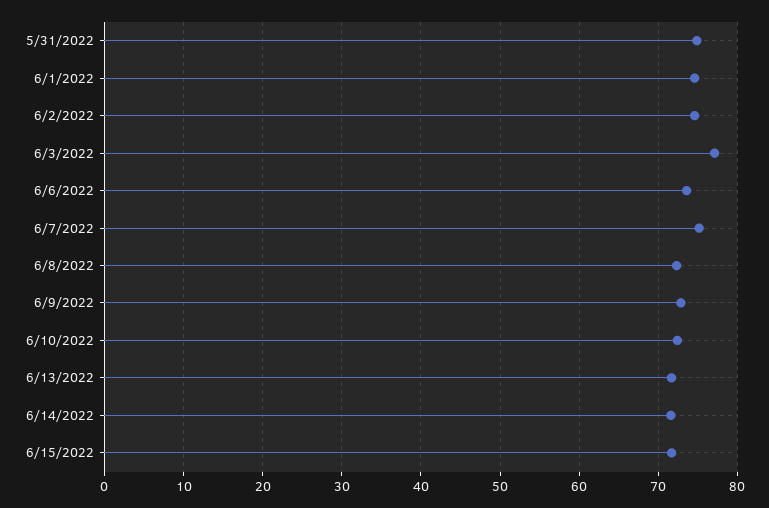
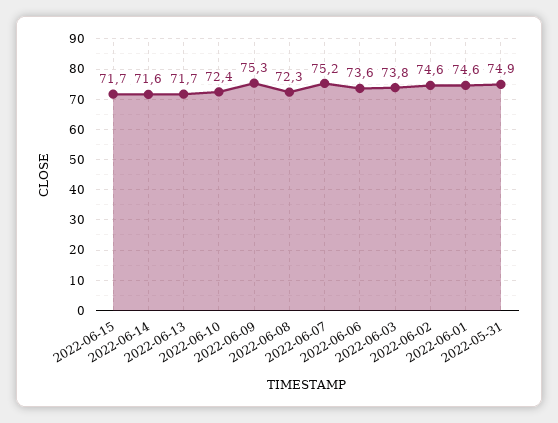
  {
    "5/31/2022": 74.9,
    "6/1/2022": 74.6,
    "6/2/2022": 74.6,
-   "6/3/2022": 77,
+   "6/3/2022": 73.8,
    "6/6/2022": 73.6,
    "6/7/2022": 75.2,
    "6/8/2022": 72.3,
-   "6/9/2022": 73,
+   "6/9/2022": 75.3,
    "6/10/2022": 72.4,
    "6/13/2022": 71.7,
    "6/14/2022": 71.6,
    "6/15/2022": 71.7
  }

